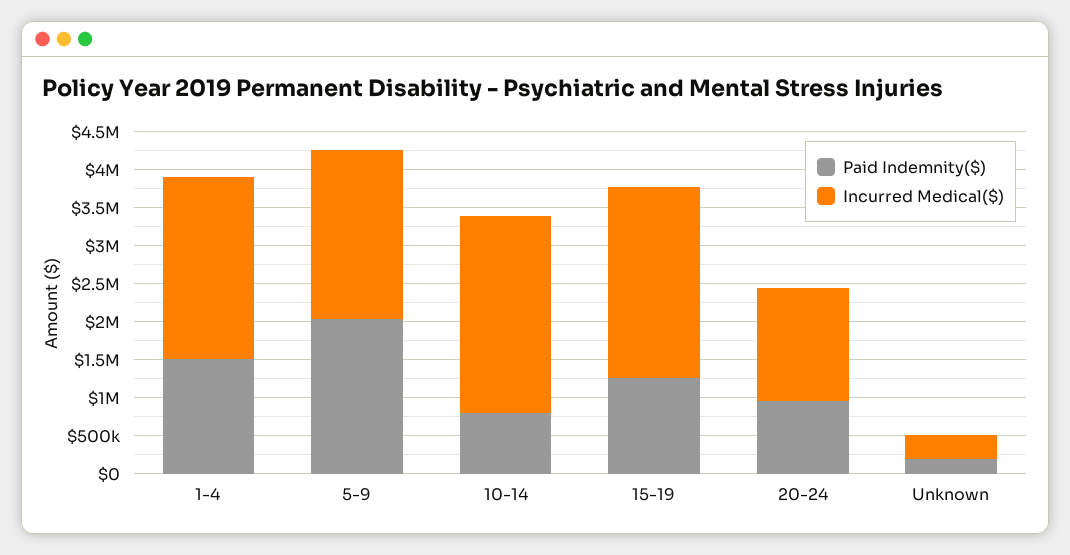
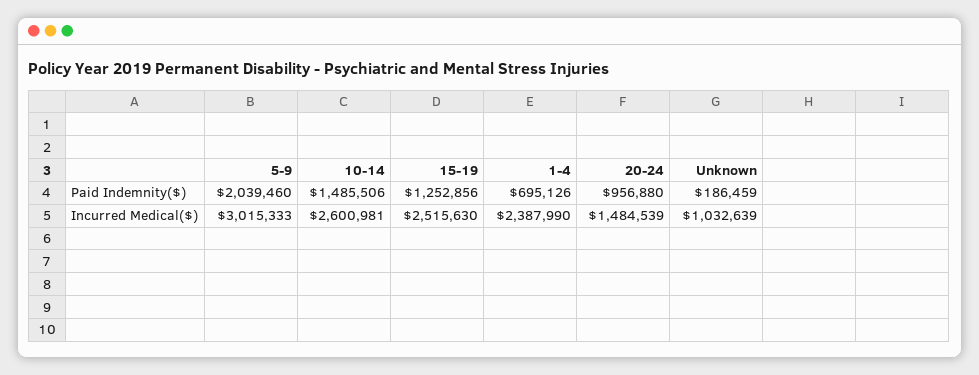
  {
    "Paid Indemnity($)": {
-     "1-4": 1500000,
+     "1-4": 695126,
      "5-9": 2039460,
-     "10-14": 750000,
+     "10-14": 1485506,
      "15-19": 1252856,
      "20-24": 956880,
      "Unknown": 186459
    },
    "Incurred Medical($)": {
      "1-4": 2387990,
-     "5-9": 2250000,
+     "5-9": 3015333,
      "10-14": 2600981,
      "15-19": 2515630,
      "20-24": 1484539,
-     "Unknown": 250000
+     "Unknown": 1032639
    }
  }

